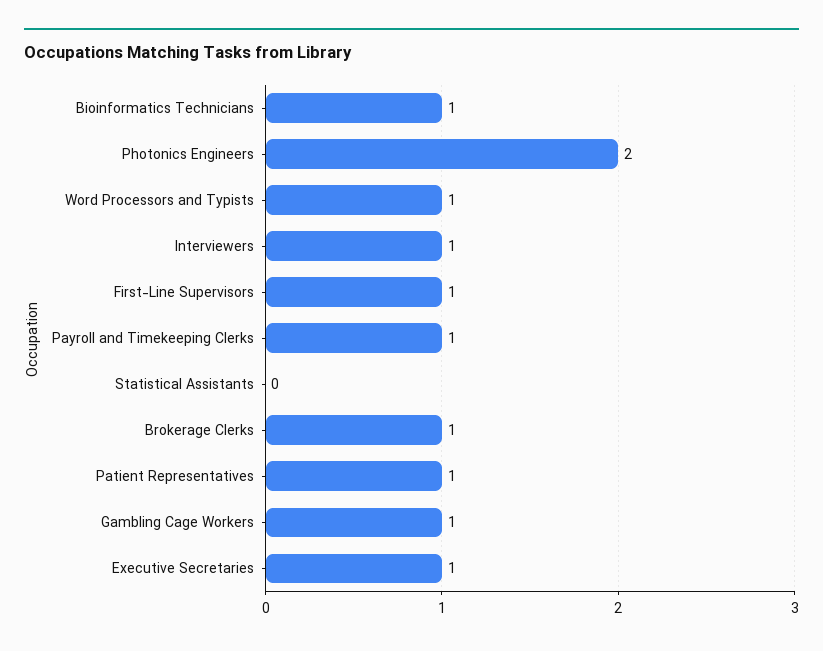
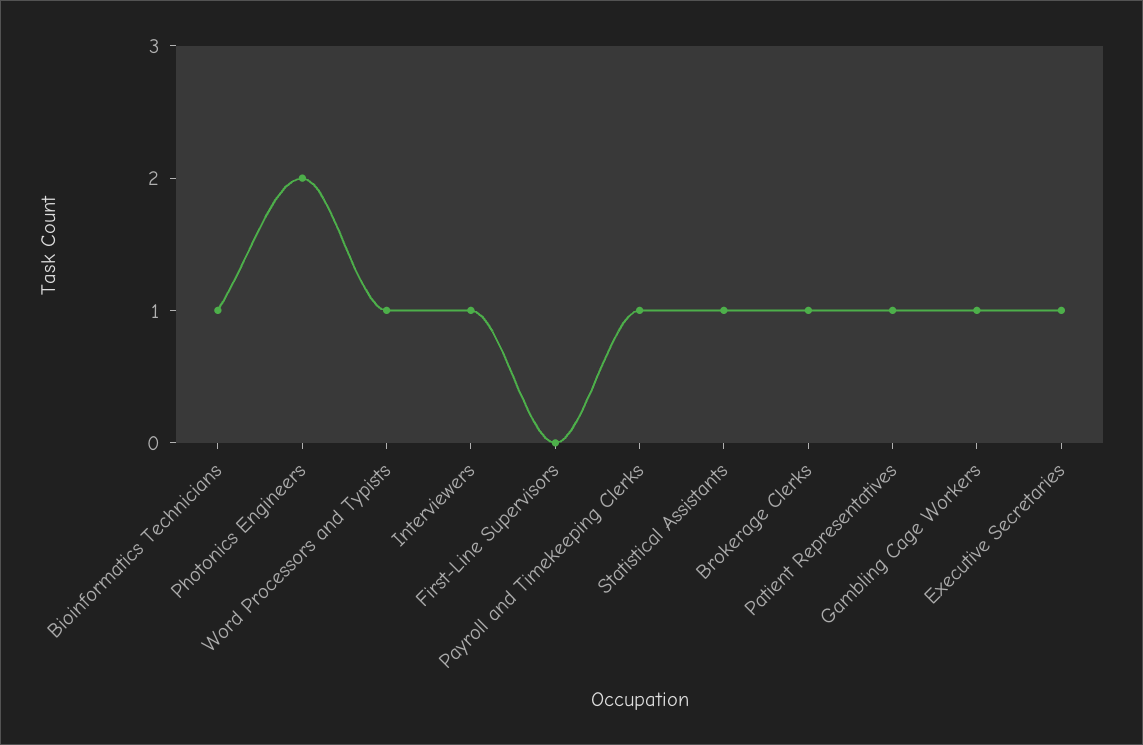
  {
    "Bioinformatics Technicians": 1,
    "Photonics Engineers": 2,
    "Word Processors and Typists": 1,
    "Interviewers": 1,
-   "First-Line Supervisors": 1,
+   "First-Line Supervisors": 0,
    "Payroll and Timekeeping Clerks": 1,
-   "Statistical Assistants": 0,
+   "Statistical Assistants": 1,
    "Brokerage Clerks": 1,
    "Patient Representatives": 1,
    "Gambling Cage Workers": 1,
    "Executive Secretaries": 1
  }

